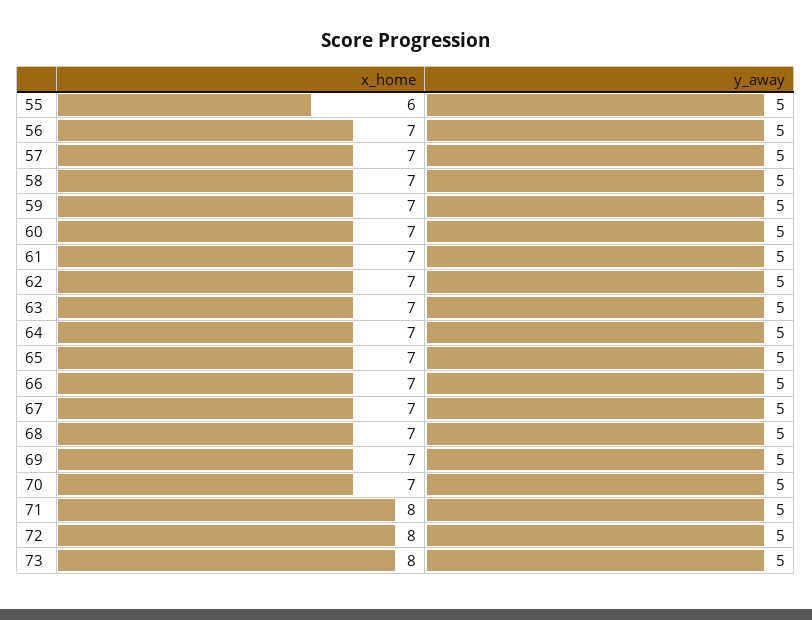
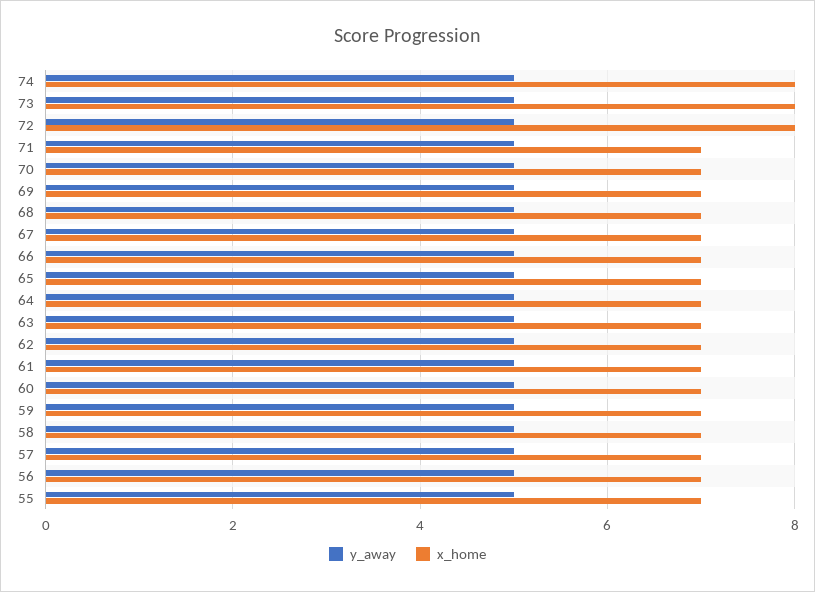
  {
    "x_home": {
-     "55": 6,
+     "55": 7,
      "56": 7,
      "57": 7,
      "58": 7,
      "59": 7,
      "60": 7,
      "61": 7,
      "62": 7,
      "63": 7,
      "64": 7,
      "65": 7,
      "66": 7,
      "67": 7,
      "68": 7,
      "69": 7,
      "70": 7,
-     "71": 8,
+     "71": 7,
      "72": 8,
-     "73": 8
+     "73": 8,
+     "74": 8
    },
    "y_away": {
      "55": 5,
      "56": 5,
      "57": 5,
      "58": 5,
      "59": 5,
      "60": 5,
      "61": 5,
      "62": 5,
      "63": 5,
      "64": 5,
      "65": 5,
      "66": 5,
      "67": 5,
      "68": 5,
      "69": 5,
      "70": 5,
      "71": 5,
      "72": 5,
-     "73": 5
+     "73": 5,
+     "74": 5
    }
  }

